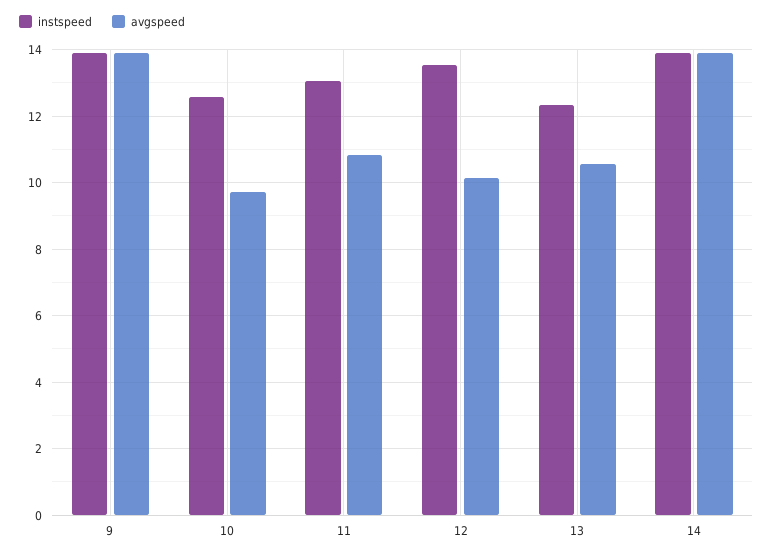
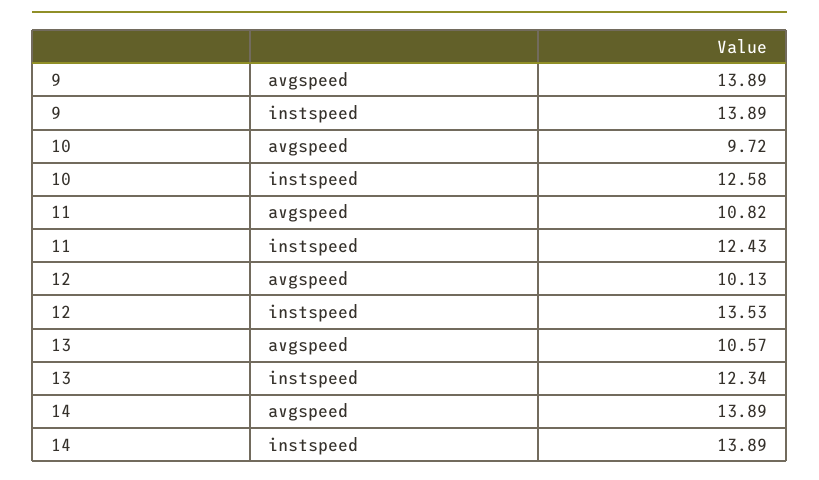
  {
    "instspeed": {
      "9": 13.89,
      "10": 12.58,
-     "11": 13,
+     "11": 12.43,
      "12": 13.53,
      "13": 12.34,
      "14": 13.89
    },
    "avgspeed": {
      "9": 13.89,
      "10": 9.72,
      "11": 10.82,
      "12": 10.13,
      "13": 10.57,
      "14": 13.89
    }
  }

